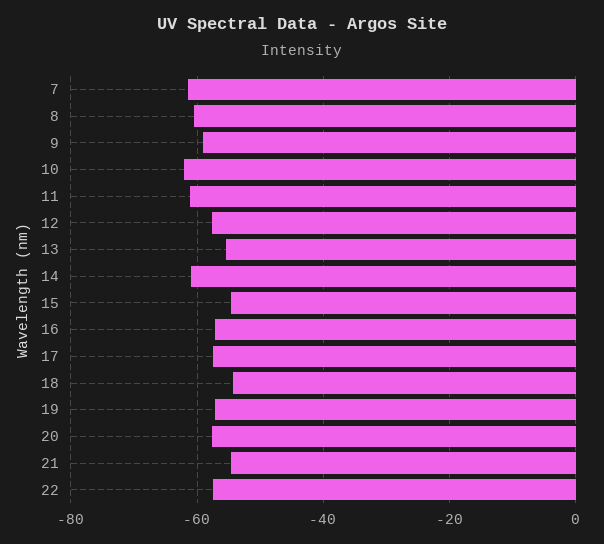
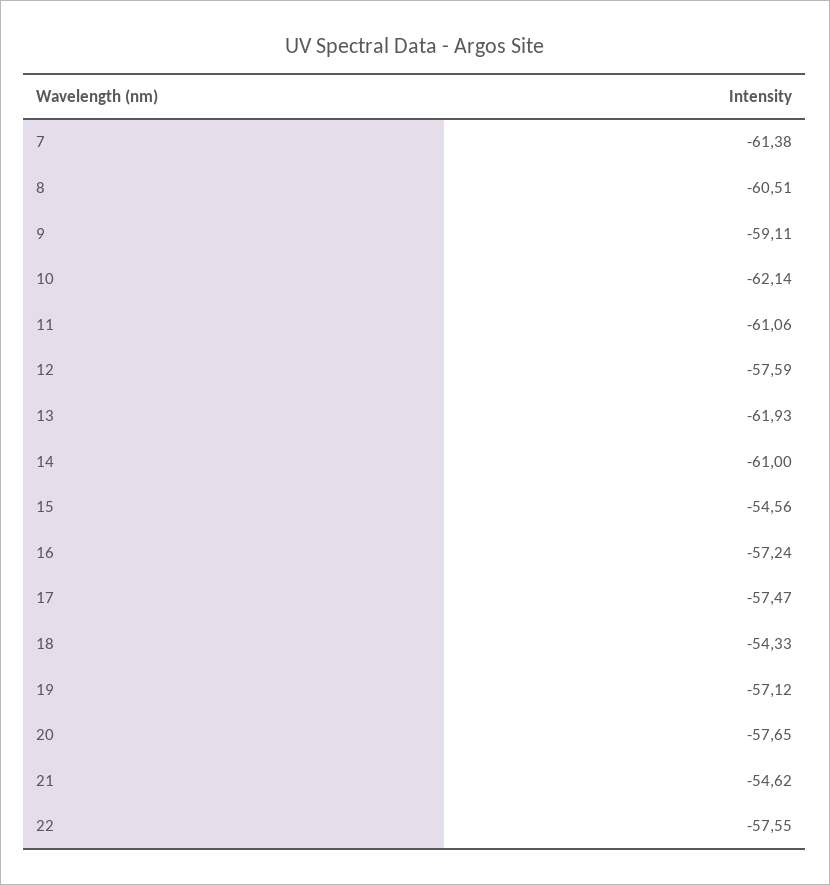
  {
    "7": -61.38,
    "8": -60.51,
    "9": -59.11,
    "10": -62.14,
    "11": -61.06,
    "12": -57.59,
-   "13": -56,
+   "13": -61.93,
    "14": -61,
    "15": -54.56,
    "16": -57.24,
    "17": -57.47,
    "18": -54.33,
    "19": -57.12,
    "20": -57.65,
    "21": -54.62,
    "22": -57.55
  }

